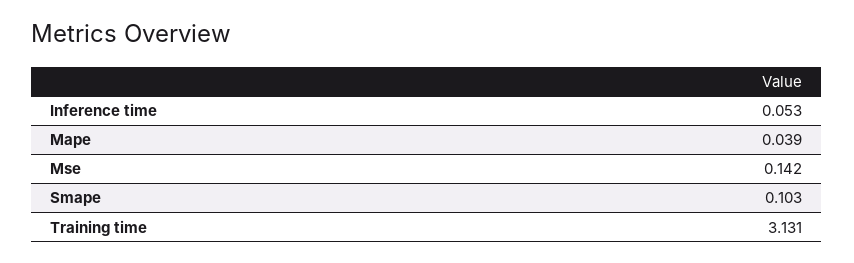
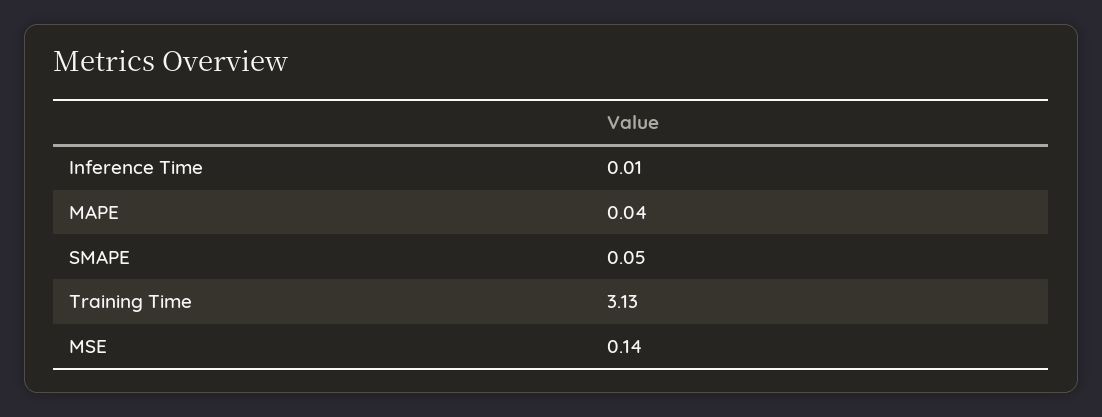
  {
-   "Inference time": 0.053,
+   "Inference time": 0.01,
    "Mape": 0.039,
    "Mse": 0.142,
-   "Smape": 0.103,
+   "Smape": 0.05,
    "Training time": 3.131
  }

